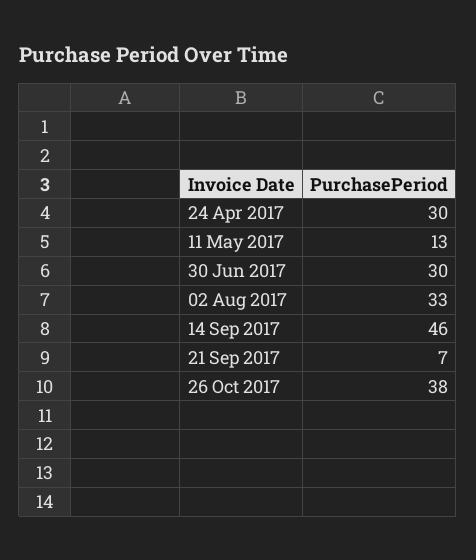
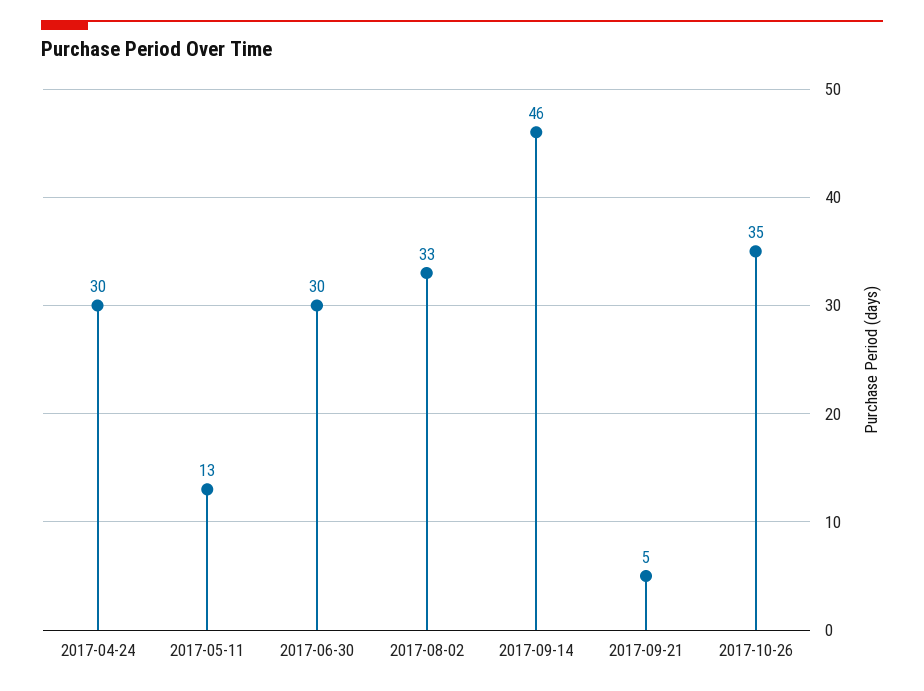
  {
    "24 Apr 2017": 30,
    "11 May 2017": 13,
    "30 Jun 2017": 30,
    "02 Aug 2017": 33,
    "14 Sep 2017": 46,
-   "21 Sep 2017": 7,
+   "21 Sep 2017": 5,
-   "26 Oct 2017": 38
+   "26 Oct 2017": 35
  }

